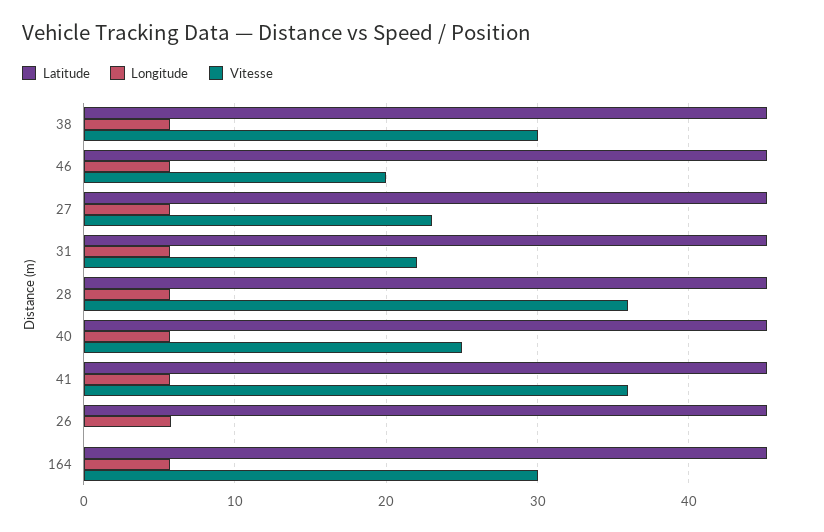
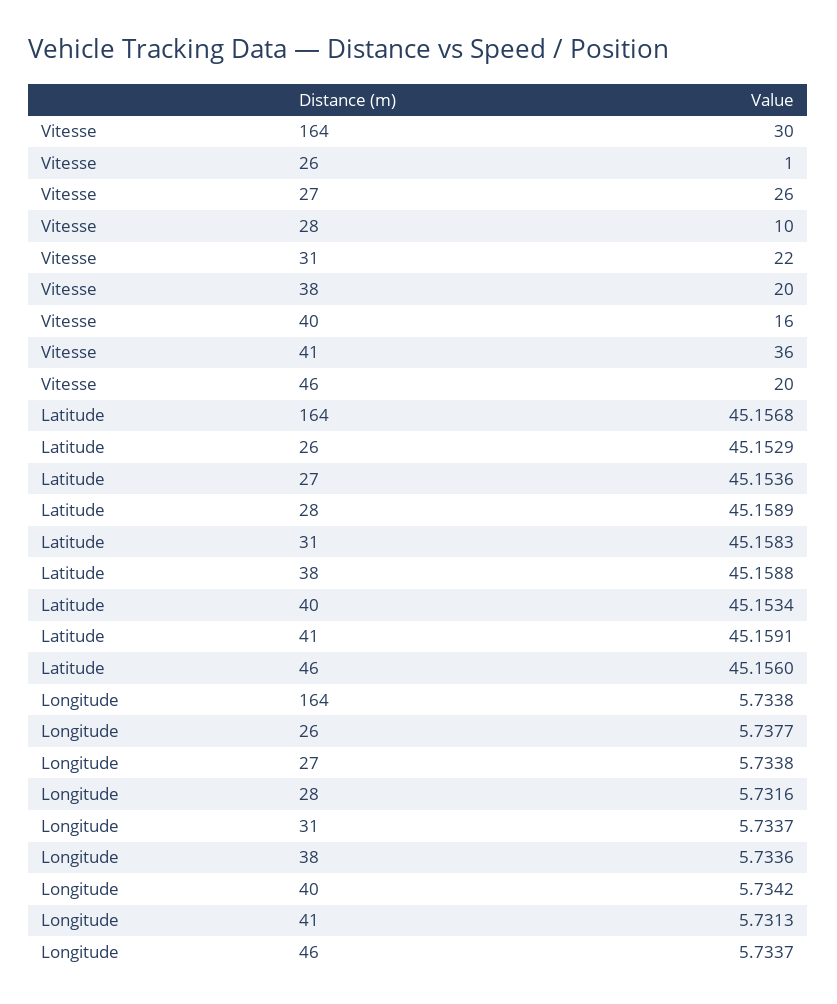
  {
    "Latitude": {
      "38": 45.1588,
      "46": 45.156,
      "27": 45.1536,
      "31": 45.1583,
      "28": 45.1589,
      "40": 45.1534,
      "41": 45.1591,
      "26": 45.1529,
      "164": 45.1568
    },
    "Longitude": {
      "38": 5.7336,
      "46": 5.7337,
      "27": 5.7338,
      "31": 5.7337,
      "28": 5.7316,
      "40": 5.7342,
      "41": 5.7313,
      "26": 5.7377,
      "164": 5.7338
    },
    "Vitesse": {
-     "38": 30,
+     "38": 20,
      "46": 20,
-     "27": 23,
+     "27": 26,
      "31": 22,
-     "28": 36,
+     "28": 10,
-     "40": 25,
+     "40": 16,
      "41": 36,
-     "26": 0,
+     "26": 1,
      "164": 30
    }
  }

